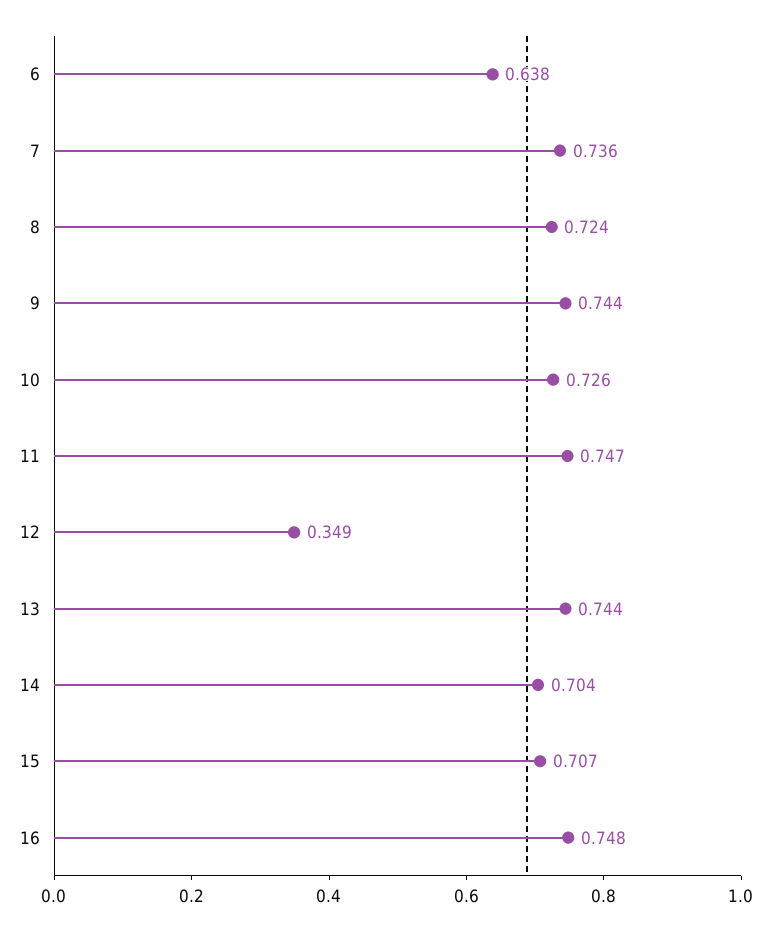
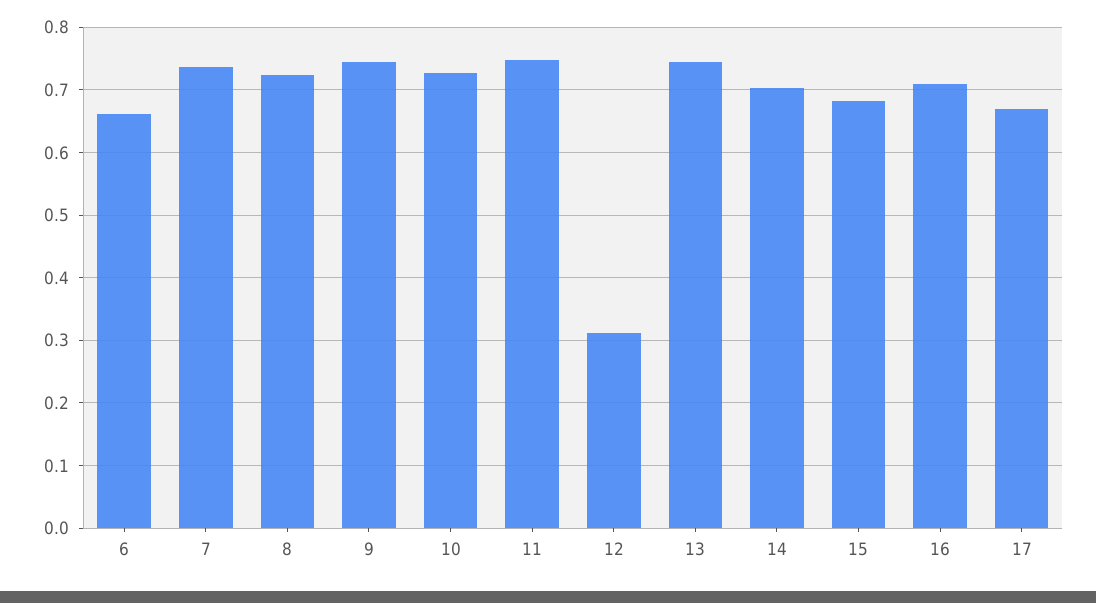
  {
-   "6": 0.638,
+   "6": 0.66,
    "7": 0.736,
    "8": 0.724,
    "9": 0.744,
    "10": 0.726,
    "11": 0.747,
-   "12": 0.349,
+   "12": 0.31,
    "13": 0.744,
    "14": 0.704,
-   "15": 0.707,
+   "15": 0.68,
-   "16": 0.748
+   "16": 0.71,
+   "17": 0.67
  }

